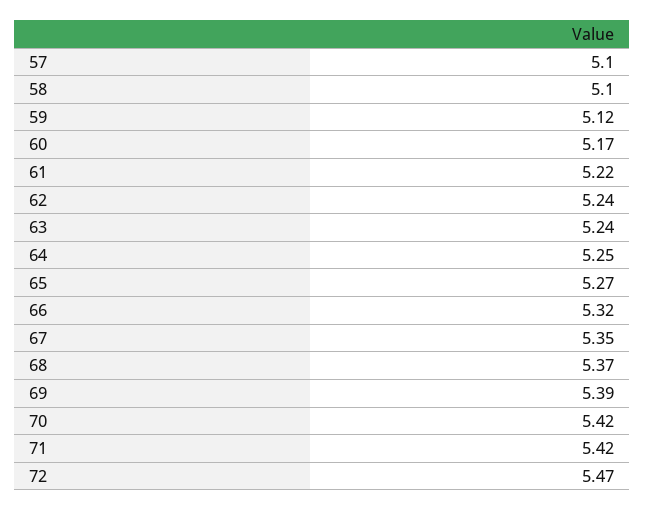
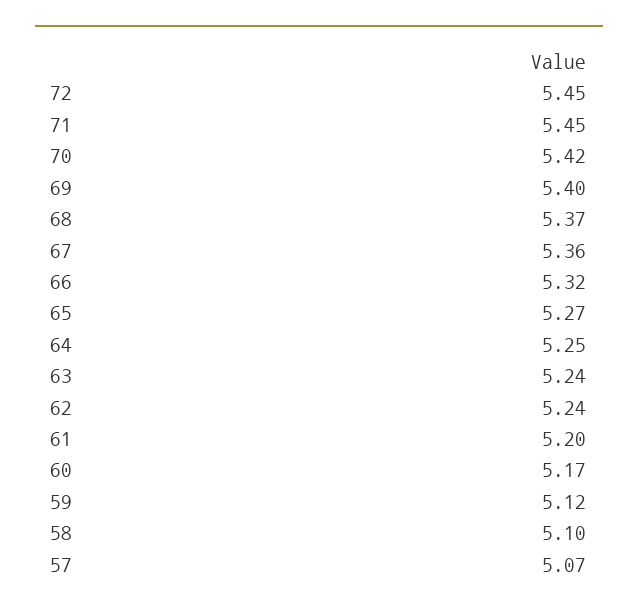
  {
-   "57": 5.1,
+   "57": 5.07,
    "58": 5.1,
    "59": 5.12,
    "60": 5.17,
-   "61": 5.22,
+   "61": 5.2,
    "62": 5.24,
    "63": 5.24,
    "64": 5.25,
    "65": 5.27,
    "66": 5.32,
-   "67": 5.35,
+   "67": 5.36,
    "68": 5.37,
-   "69": 5.39,
+   "69": 5.4,
    "70": 5.42,
-   "71": 5.42,
+   "71": 5.45,
-   "72": 5.47
+   "72": 5.45
  }

